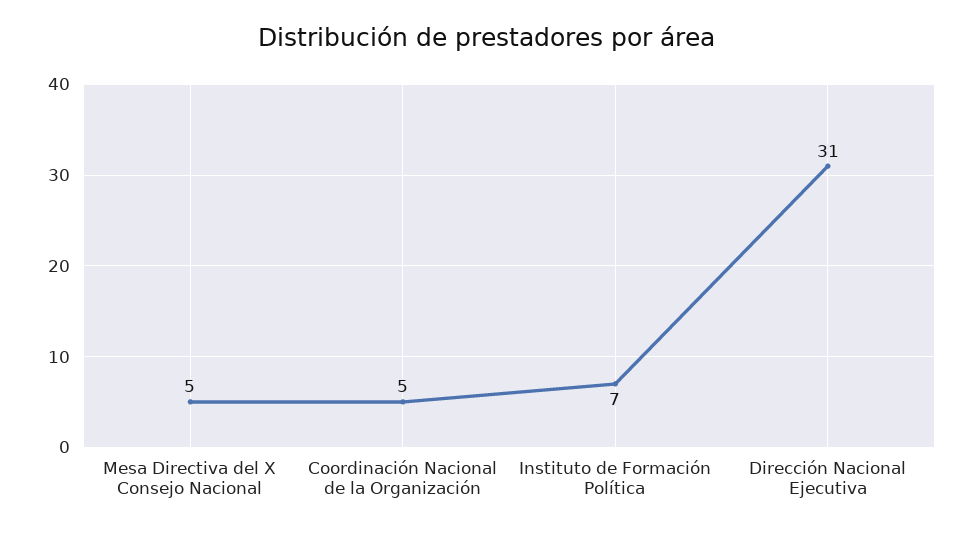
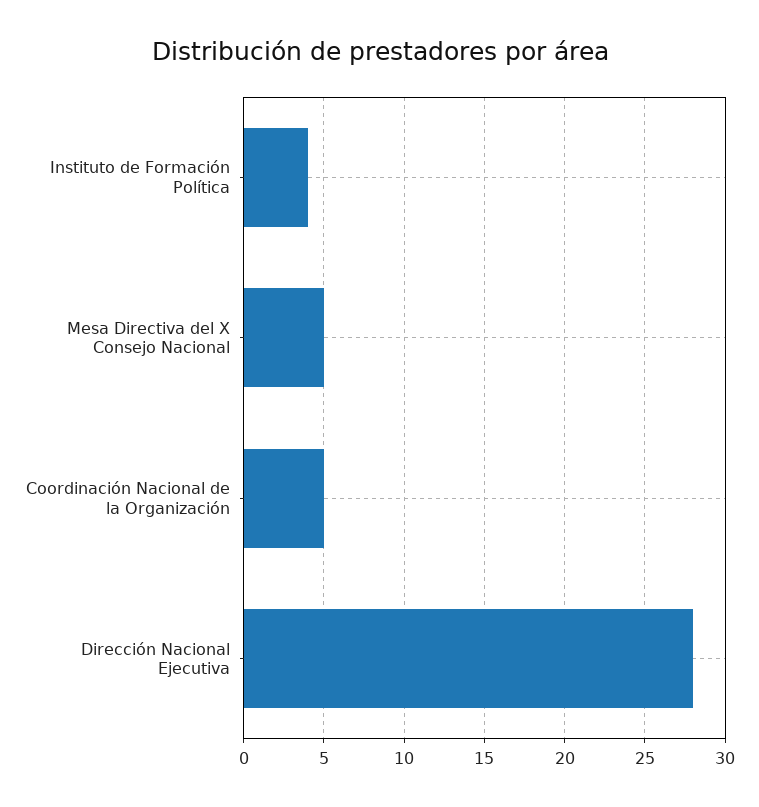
  {
    "Mesa Directiva del X Consejo Nacional": 5,
    "Coordinación Nacional de la Organización": 5,
-   "Instituto de Formación Política": 7,
+   "Instituto de Formación Política": 4,
-   "Dirección Nacional Ejecutiva": 31
+   "Dirección Nacional Ejecutiva": 28
  }

